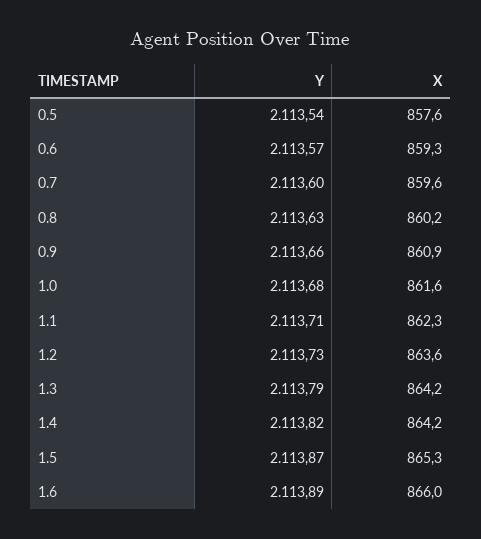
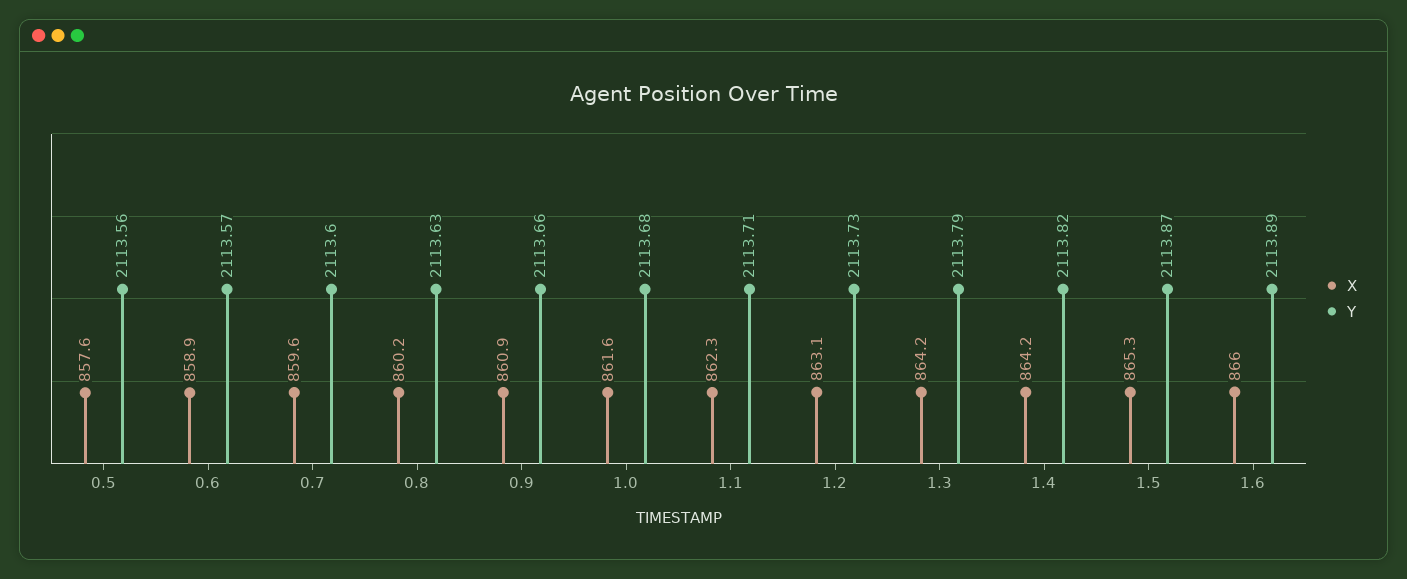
  {
    "Y": {
-     "0.5": 2113.54,
+     "0.5": 2113.56,
      "0.6": 2113.57,
      "0.7": 2113.6,
      "0.8": 2113.63,
      "0.9": 2113.66,
      "1.0": 2113.68,
      "1.1": 2113.71,
      "1.2": 2113.73,
      "1.3": 2113.79,
      "1.4": 2113.82,
      "1.5": 2113.87,
      "1.6": 2113.89
    },
    "X": {
      "0.5": 857.6,
-     "0.6": 859.3,
+     "0.6": 858.9,
      "0.7": 859.6,
      "0.8": 860.2,
      "0.9": 860.9,
      "1.0": 861.6,
      "1.1": 862.3,
-     "1.2": 863.6,
+     "1.2": 863.1,
      "1.3": 864.2,
      "1.4": 864.2,
      "1.5": 865.3,
      "1.6": 866
    }
  }

